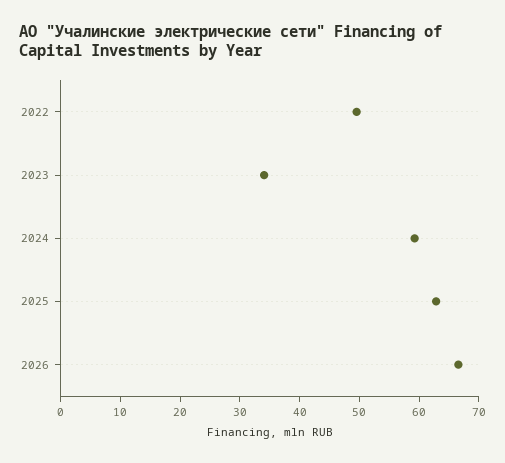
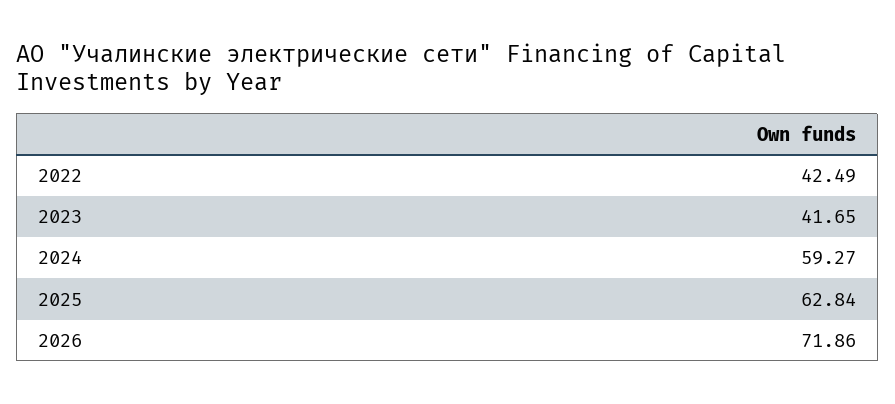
  {
-   "2022": 50,
+   "2022": 42.49,
-   "2023": 34,
+   "2023": 41.65,
    "2024": 59.27,
    "2025": 62.84,
-   "2026": 66
+   "2026": 71.86
  }

